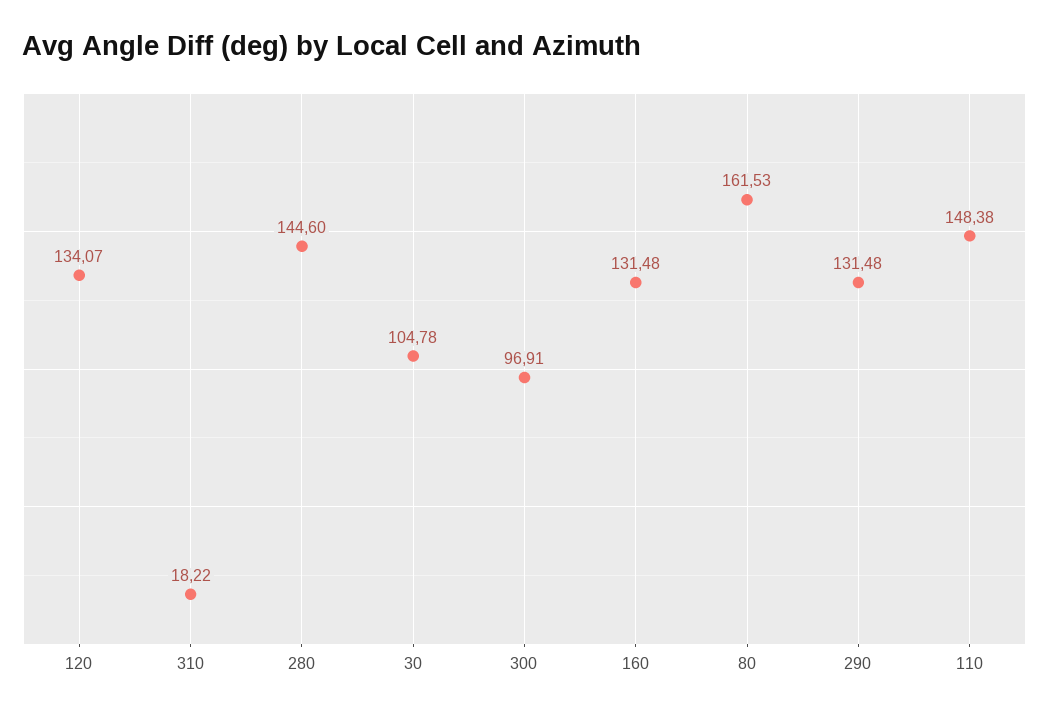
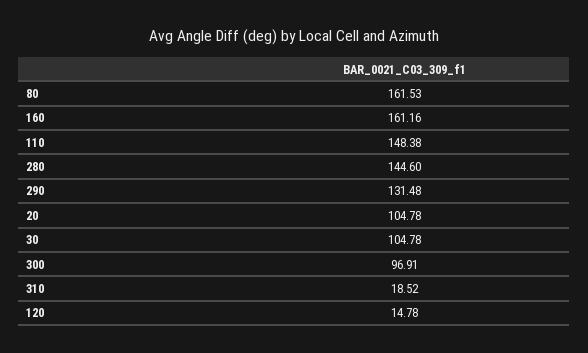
  {
-   "120": 134.07,
+   "120": 14.78,
-   "310": 18.22,
+   "310": 18.52,
    "280": 144.6,
    "30": 104.78,
    "300": 96.91,
-   "160": 131.48,
+   "160": 161.16,
    "80": 161.53,
    "290": 131.48,
-   "110": 148.38
+   "110": 148.38,
+   "20": 104.78
  }

